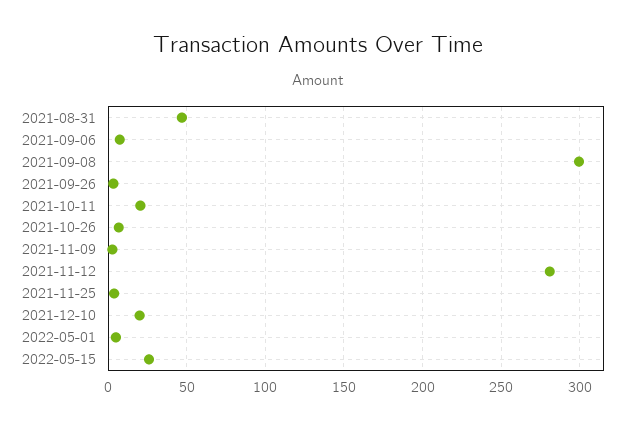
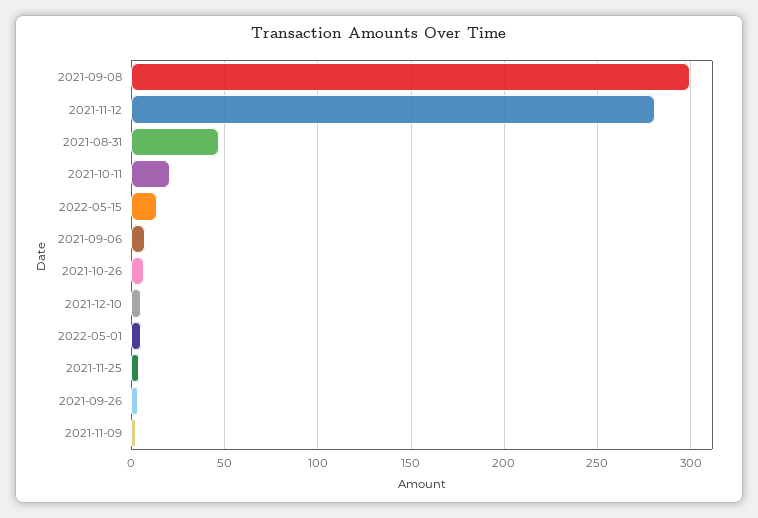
  {
    "2021-08-31": 45,
    "2021-09-06": 5,
    "2021-09-08": 300,
    "2021-09-26": 5,
    "2021-10-11": 20,
    "2021-10-26": 5,
    "2021-11-09": 5,
    "2021-11-12": 280,
    "2021-11-25": 5,
-   "2021-12-10": 20,
+   "2021-12-10": 5,
    "2022-05-01": 5,
-   "2022-05-15": 25
+   "2022-05-15": 15
  }

